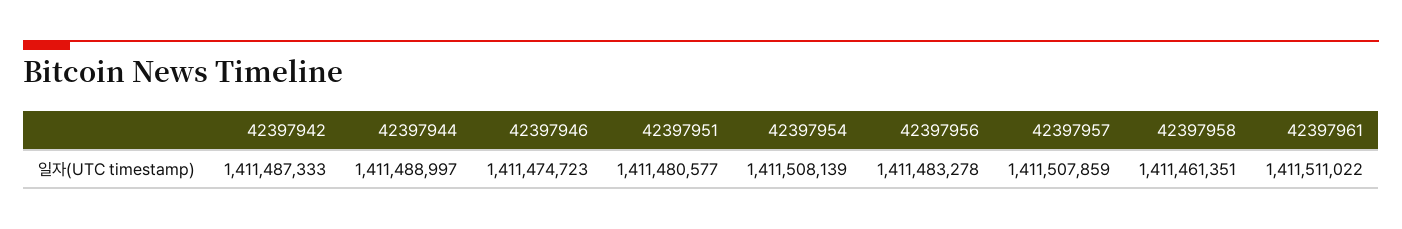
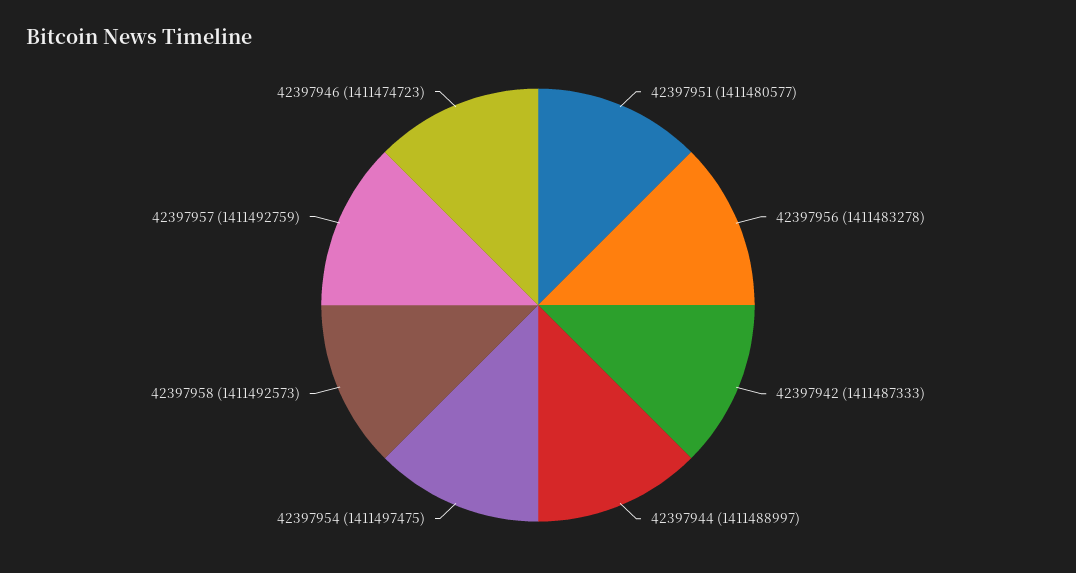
  {
    "42397942": 1411487333,
    "42397944": 1411488997,
    "42397946": 1411474723,
    "42397951": 1411480577,
-   "42397954": 1411508139,
+   "42397954": 1411497475,
    "42397956": 1411483278,
-   "42397957": 1411507859,
+   "42397957": 1411492759,
-   "42397958": 1411461351,
+   "42397958": 1411492573
-   "42397961": 1411511022
  }

